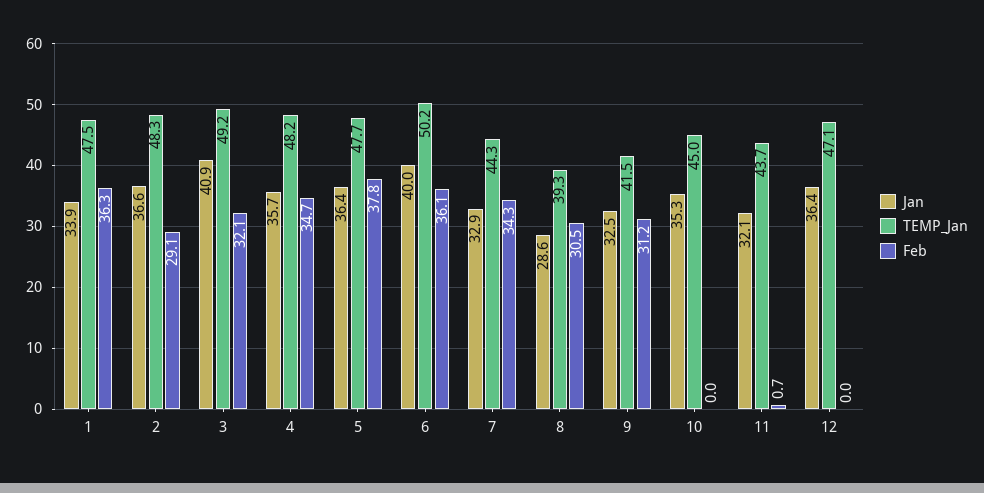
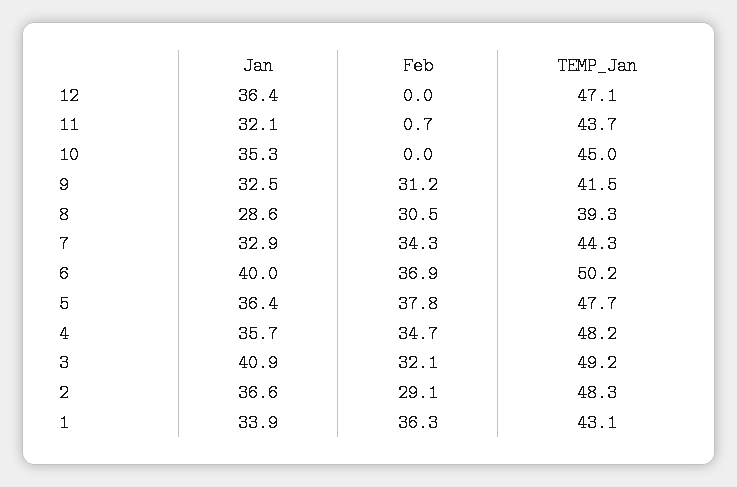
  {
    "Jan": {
      "1": 33.9,
      "2": 36.6,
      "3": 40.9,
      "4": 35.7,
      "5": 36.4,
      "6": 40,
      "7": 32.9,
      "8": 28.6,
      "9": 32.5,
      "10": 35.3,
      "11": 32.1,
      "12": 36.4
    },
    "TEMP_Jan": {
-     "1": 47.5,
+     "1": 43.1,
      "2": 48.3,
      "3": 49.2,
      "4": 48.2,
      "5": 47.7,
      "6": 50.2,
      "7": 44.3,
      "8": 39.3,
      "9": 41.5,
      "10": 45,
      "11": 43.7,
      "12": 47.1
    },
    "Feb": {
      "1": 36.3,
      "2": 29.1,
      "3": 32.1,
      "4": 34.7,
      "5": 37.8,
-     "6": 36.1,
+     "6": 36.9,
      "7": 34.3,
      "8": 30.5,
      "9": 31.2,
      "10": 0,
      "11": 0.7,
      "12": 0
    }
  }

